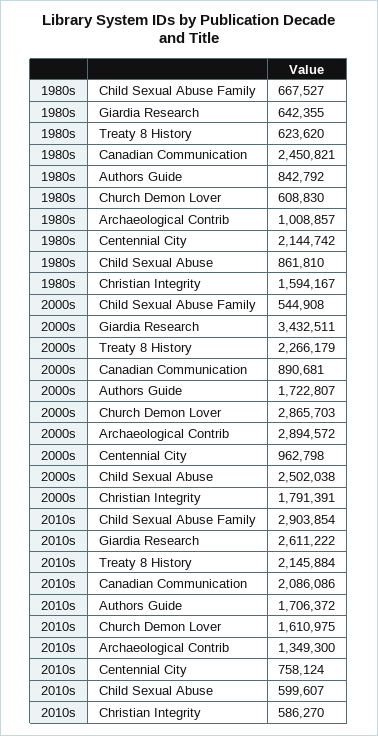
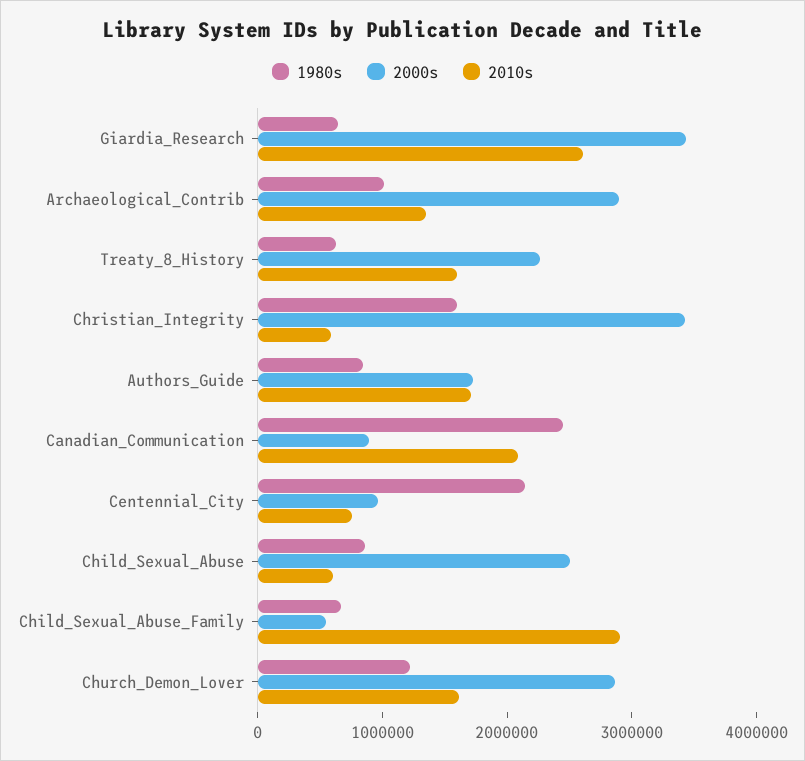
  {
    "1980s": {
      "Child Sexual Abuse Family": 667527,
      "Giardia Research": 642355,
      "Treaty 8 History": 623620,
      "Canadian Communication": 2450821,
      "Authors Guide": 842792,
-     "Church Demon Lover": 608830,
+     "Church Demon Lover": 1200000,
      "Archaeological Contrib": 1008857,
      "Centennial City": 2144742,
      "Child Sexual Abuse": 861810,
      "Christian Integrity": 1594167
    },
    "2000s": {
      "Child Sexual Abuse Family": 544908,
      "Giardia Research": 3432511,
      "Treaty 8 History": 2266179,
      "Canadian Communication": 890681,
      "Authors Guide": 1722807,
      "Church Demon Lover": 2865703,
      "Archaeological Contrib": 2894572,
      "Centennial City": 962798,
      "Child Sexual Abuse": 2502038,
-     "Christian Integrity": 1791391
+     "Christian Integrity": 3400000
    },
    "2010s": {
      "Child Sexual Abuse Family": 2903854,
      "Giardia Research": 2611222,
-     "Treaty 8 History": 2145884,
+     "Treaty 8 History": 1600000,
      "Canadian Communication": 2086086,
      "Authors Guide": 1706372,
      "Church Demon Lover": 1610975,
      "Archaeological Contrib": 1349300,
      "Centennial City": 758124,
      "Child Sexual Abuse": 599607,
      "Christian Integrity": 586270
    }
  }

